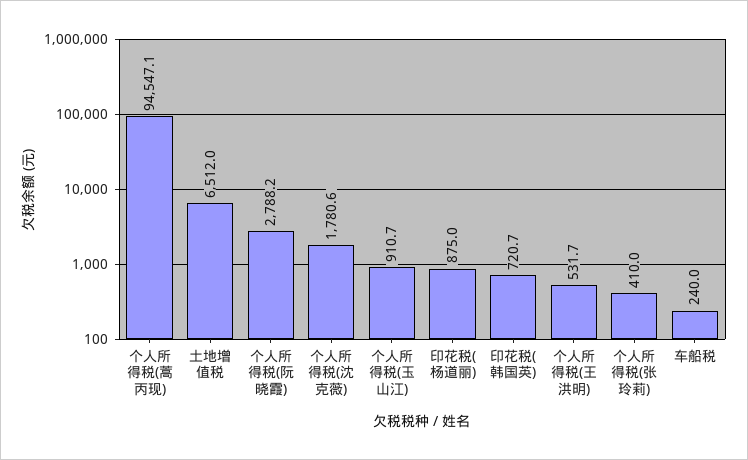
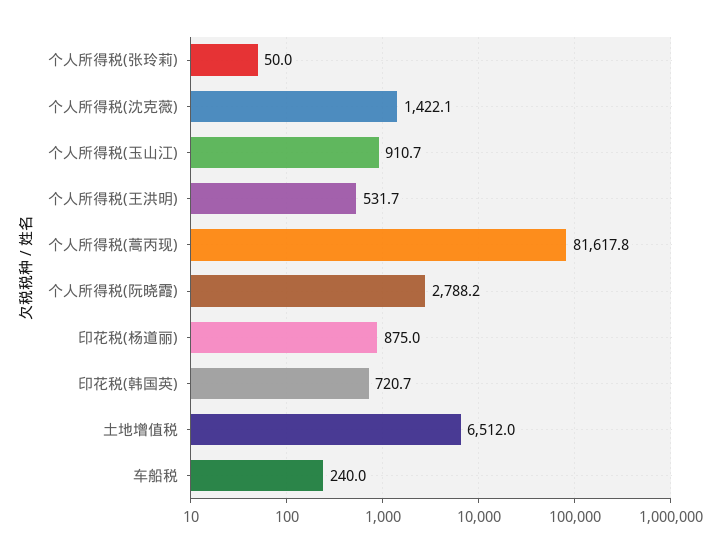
  {
-   "个人所得税(蒿丙现)": 94547.1,
+   "个人所得税(蒿丙现)": 81617.8,
    "土地增值税": 6512,
    "个人所得税(阮晓霞)": 2788.2,
-   "个人所得税(沈克薇)": 1780.6,
+   "个人所得税(沈克薇)": 1422.1,
    "个人所得税(玉山江)": 910.7,
    "印花税(杨道丽)": 875,
    "印花税(韩国英)": 720.7,
    "个人所得税(王洪明)": 531.7,
-   "个人所得税(张玲莉)": 410,
+   "个人所得税(张玲莉)": 50,
    "车船税": 240
  }

